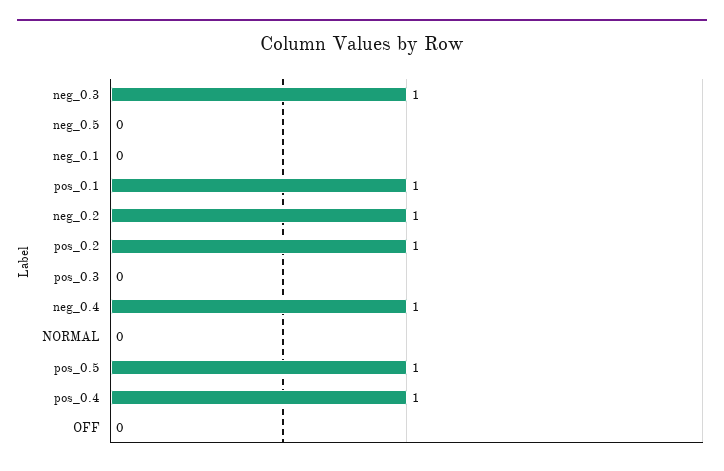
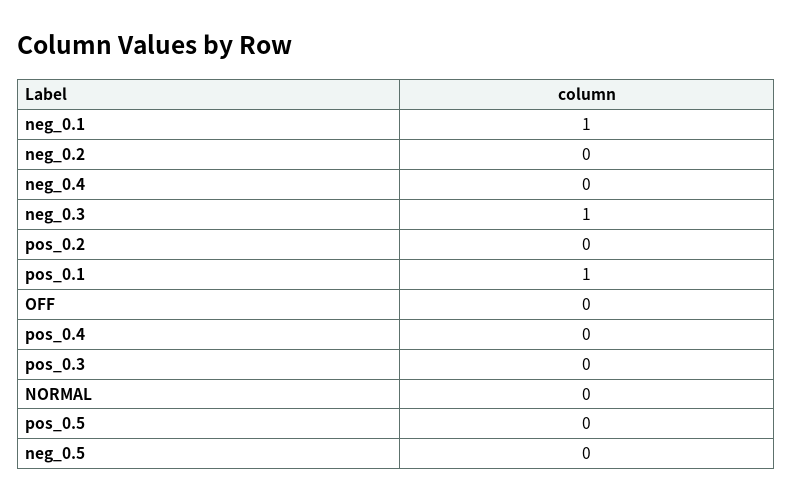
  {
    "neg_0.3": 1,
    "neg_0.5": 0,
-   "neg_0.1": 0,
+   "neg_0.1": 1,
    "pos_0.1": 1,
-   "neg_0.2": 1,
+   "neg_0.2": 0,
-   "pos_0.2": 1,
+   "pos_0.2": 0,
    "pos_0.3": 0,
-   "neg_0.4": 1,
+   "neg_0.4": 0,
    "NORMAL": 0,
-   "pos_0.5": 1,
+   "pos_0.5": 0,
-   "pos_0.4": 1,
+   "pos_0.4": 0,
    "OFF": 0
  }

